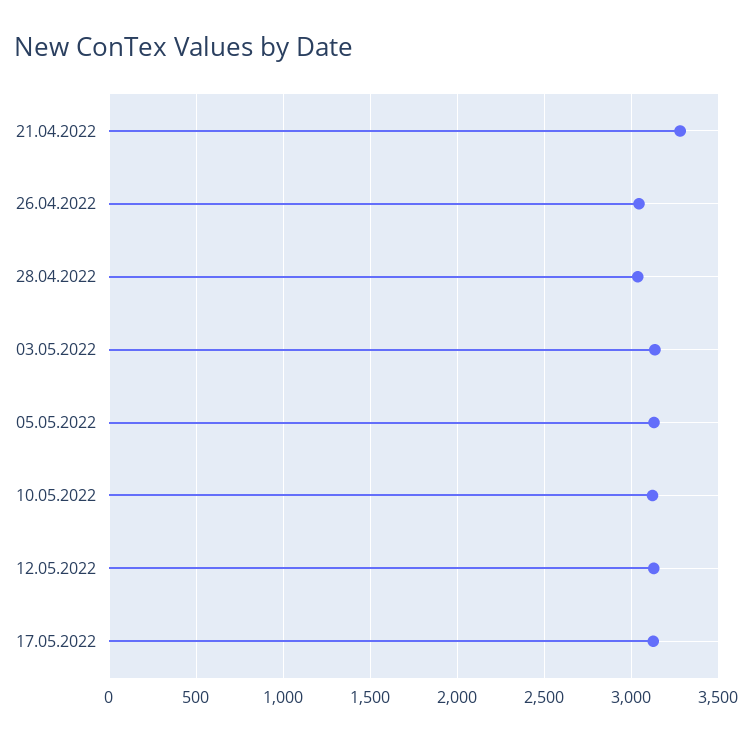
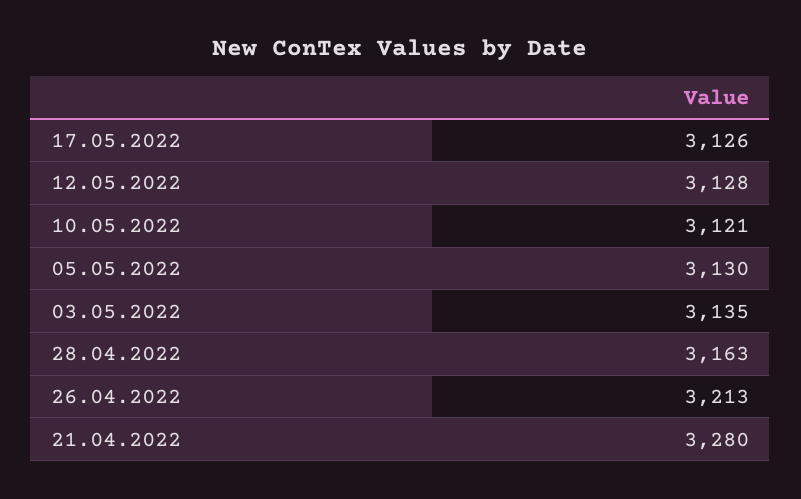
  {
    "21.04.2022": 3280,
-   "26.04.2022": 3050,
+   "26.04.2022": 3213,
-   "28.04.2022": 3050,
+   "28.04.2022": 3163,
    "03.05.2022": 3135,
    "05.05.2022": 3130,
    "10.05.2022": 3121,
    "12.05.2022": 3128,
    "17.05.2022": 3126
  }

